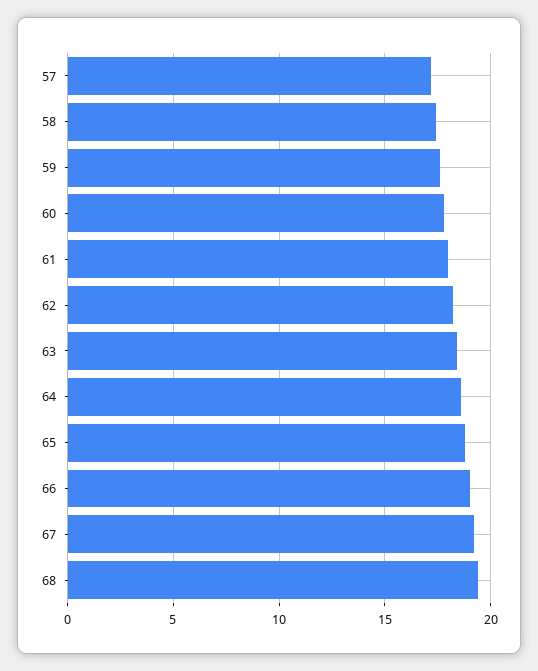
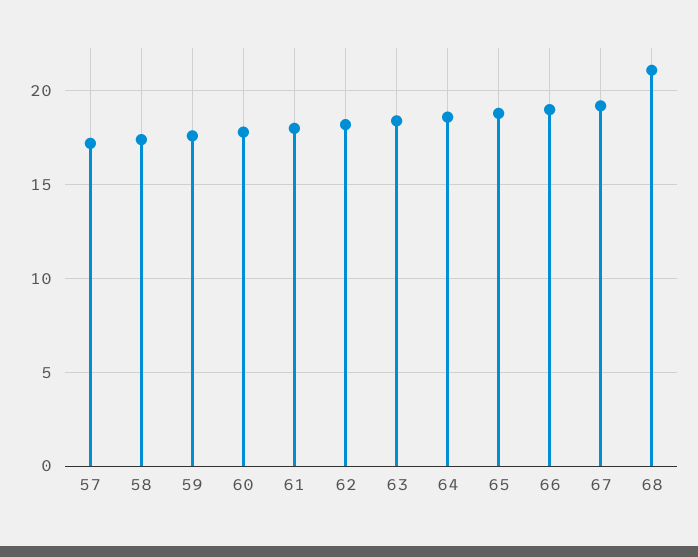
  {
    "57": 17,
    "58": 17.5,
    "59": 17.5,
    "60": 18,
    "61": 18,
    "62": 18,
    "63": 18.5,
    "64": 18.5,
    "65": 19,
    "66": 19,
    "67": 19,
-   "68": 19.5
+   "68": 21
  }

